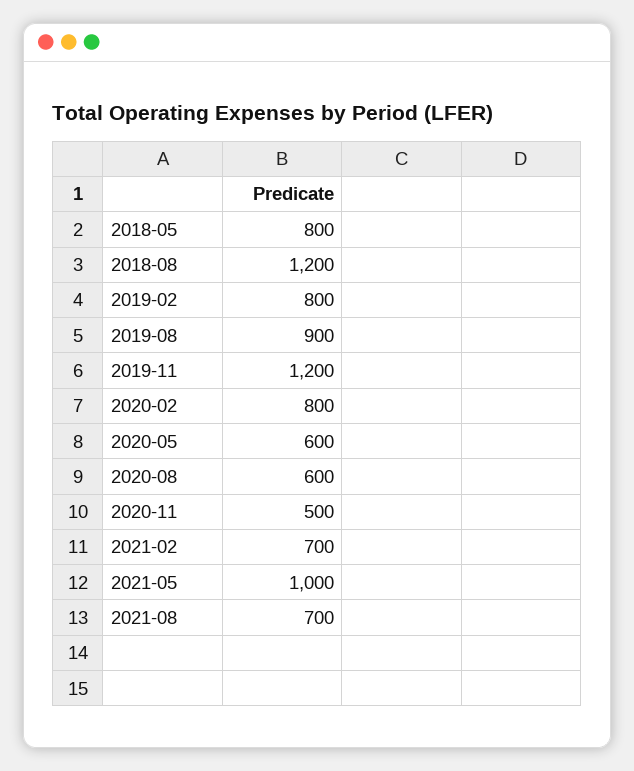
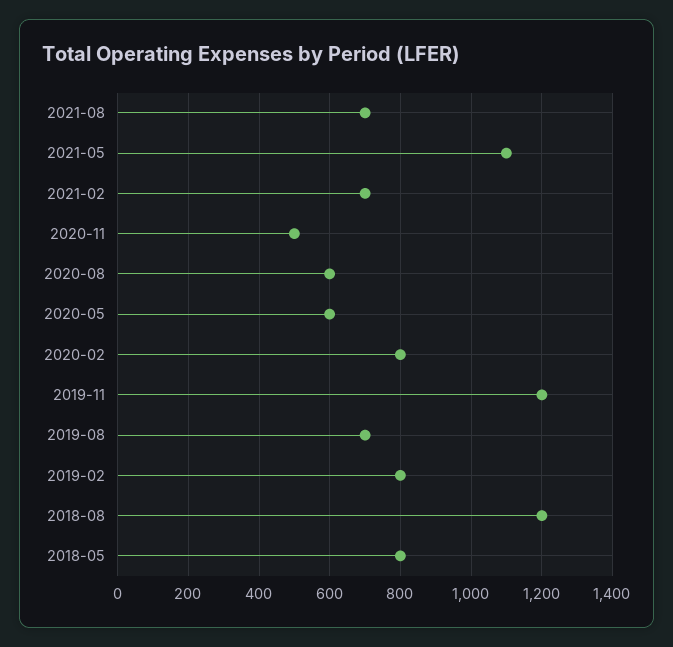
  {
    "2018-05": 800,
    "2018-08": 1200,
    "2019-02": 800,
-   "2019-08": 900,
+   "2019-08": 700,
    "2019-11": 1200,
    "2020-02": 800,
    "2020-05": 600,
    "2020-08": 600,
    "2020-11": 500,
    "2021-02": 700,
-   "2021-05": 1000,
+   "2021-05": 1100,
    "2021-08": 700
  }

